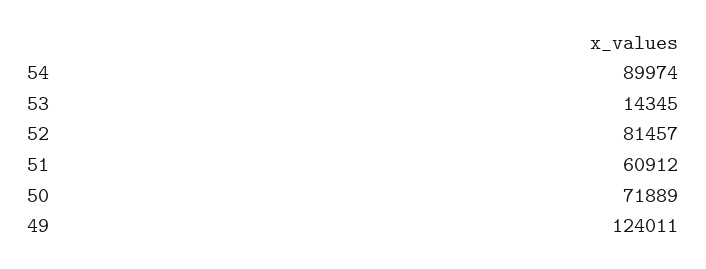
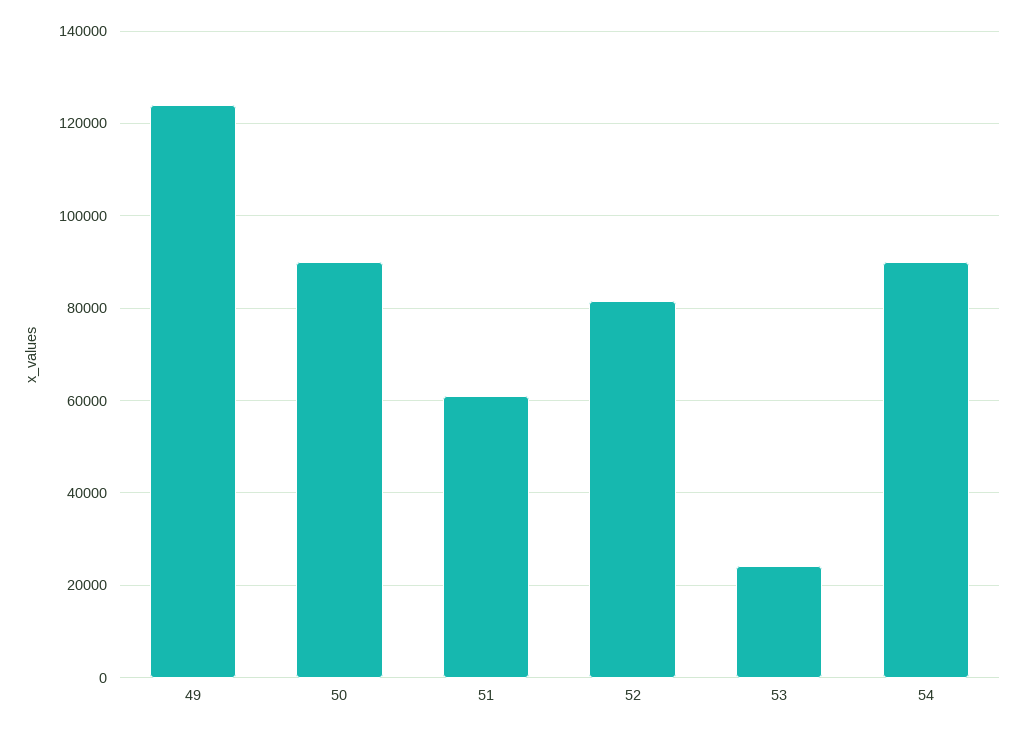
  {
    "54": 89974,
-   "53": 14345,
+   "53": 24000,
    "52": 81457,
    "51": 60912,
-   "50": 71889,
+   "50": 90000,
    "49": 124011
  }

